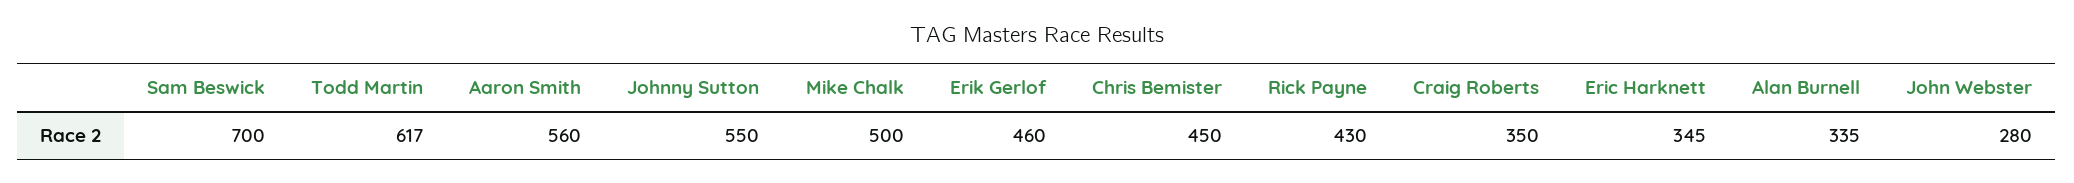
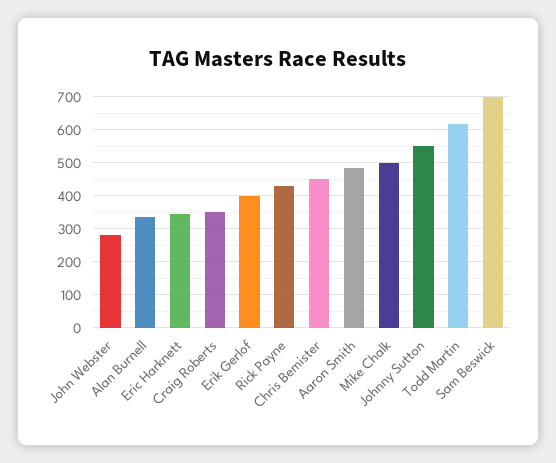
  {
    "Sam Beswick": 700,
    "Todd Martin": 617,
-   "Aaron Smith": 560,
+   "Aaron Smith": 480,
    "Johnny Sutton": 550,
    "Mike Chalk": 500,
-   "Erik Gerlof": 460,
+   "Erik Gerlof": 400,
    "Chris Bemister": 450,
    "Rick Payne": 430,
    "Craig Roberts": 350,
    "Eric Harknett": 345,
    "Alan Burnell": 335,
    "John Webster": 280
  }

